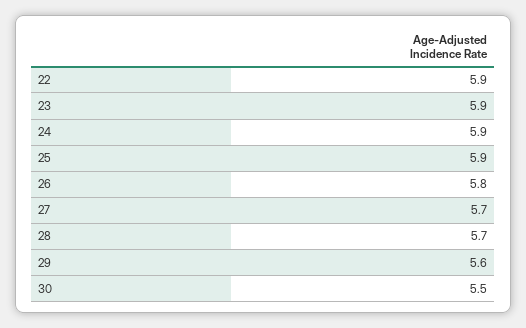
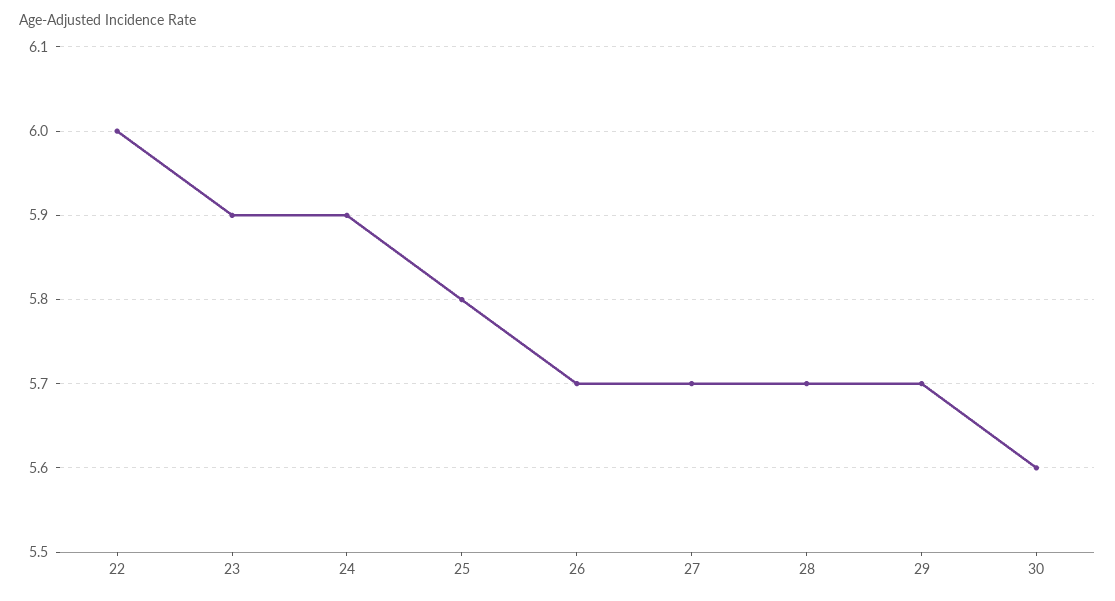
  {
-   "22": 5.9,
+   "22": 6,
    "23": 5.9,
    "24": 5.9,
-   "25": 5.9,
+   "25": 5.8,
-   "26": 5.8,
+   "26": 5.7,
    "27": 5.7,
    "28": 5.7,
-   "29": 5.6,
+   "29": 5.7,
-   "30": 5.5
+   "30": 5.6
  }

